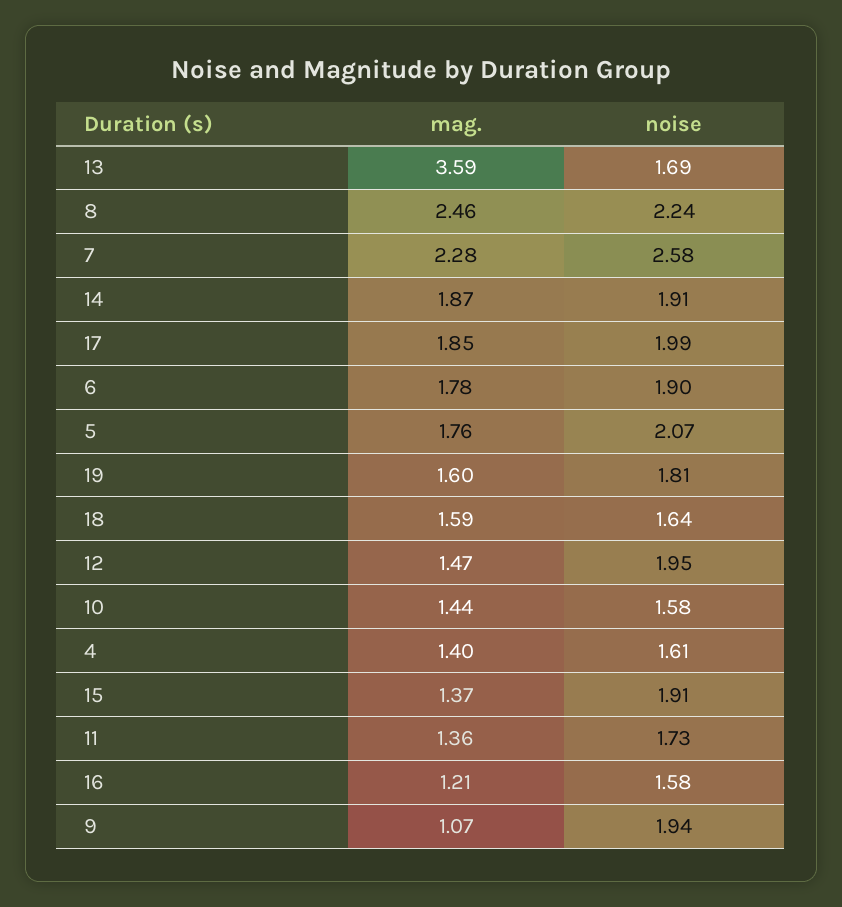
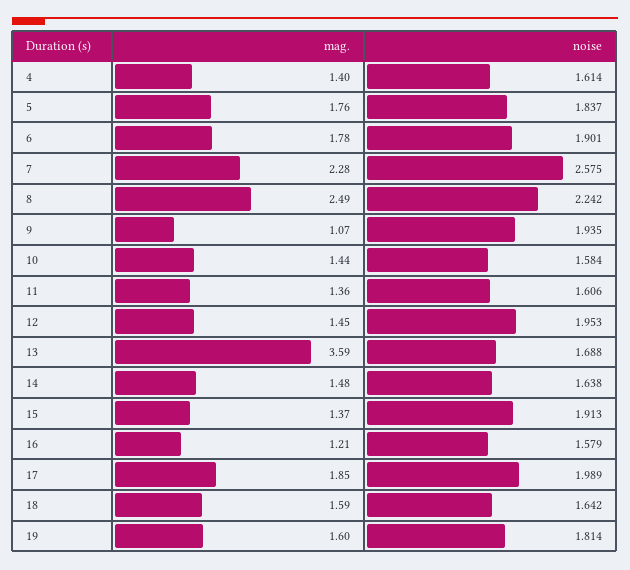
  {
    "mag.": {
      "13": 3.59,
-     "8": 2.46,
+     "8": 2.49,
      "7": 2.28,
-     "14": 1.87,
+     "14": 1.48,
      "17": 1.85,
      "6": 1.78,
      "5": 1.76,
      "19": 1.6,
      "18": 1.59,
-     "12": 1.47,
+     "12": 1.45,
      "10": 1.44,
      "4": 1.4,
      "15": 1.37,
      "11": 1.36,
      "16": 1.21,
      "9": 1.07
    },
    "noise": {
      "13": 1.688,
      "8": 2.242,
      "7": 2.575,
-     "14": 1.91,
+     "14": 1.638,
      "17": 1.989,
      "6": 1.901,
-     "5": 2.07,
+     "5": 1.837,
      "19": 1.814,
      "18": 1.642,
      "12": 1.953,
      "10": 1.584,
      "4": 1.614,
      "15": 1.913,
-     "11": 1.73,
+     "11": 1.606,
      "16": 1.579,
      "9": 1.935
    }
  }

